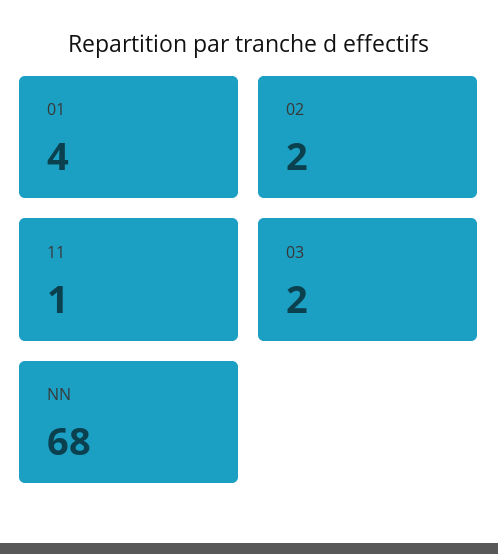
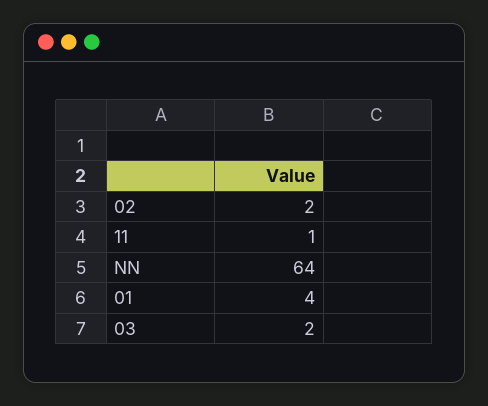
  {
    "01": 4,
    "02": 2,
    "11": 1,
    "03": 2,
-   "NN": 68
+   "NN": 64
  }

